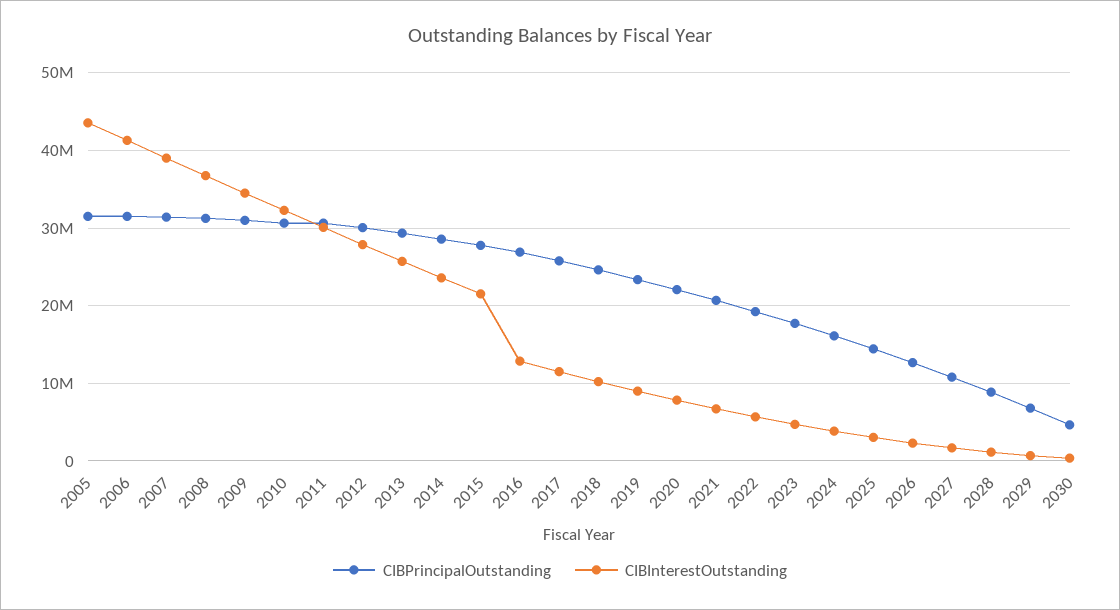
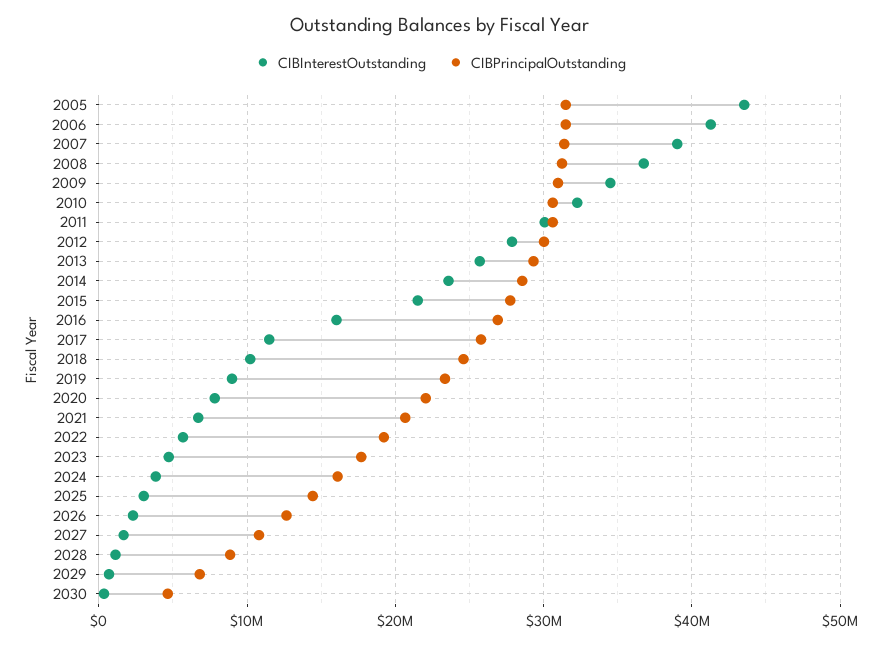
  {
    "CIBPrincipalOutstanding": {
      "2005": 32000000,
      "2006": 32000000,
      "2007": 31000000,
      "2008": 31000000,
      "2009": 31000000,
      "2010": 31000000,
      "2011": 31000000,
      "2012": 30000000,
      "2013": 29000000,
      "2014": 29000000,
      "2015": 28000000,
      "2016": 27000000,
      "2017": 26000000,
      "2018": 25000000,
      "2019": 23000000,
      "2020": 22000000,
      "2021": 21000000,
      "2022": 19000000,
      "2023": 18000000,
      "2024": 16000000,
      "2025": 14000000,
      "2026": 13000000,
      "2027": 11000000,
      "2028": 9000000,
      "2029": 7000000,
      "2030": 5000000
    },
    "CIBInterestOutstanding": {
      "2005": 44000000,
      "2006": 41000000,
      "2007": 39000000,
      "2008": 37000000,
      "2009": 35000000,
      "2010": 32000000,
      "2011": 30000000,
      "2012": 28000000,
      "2013": 26000000,
      "2014": 24000000,
      "2015": 22000000,
-     "2016": 13000000,
+     "2016": 16000000,
      "2017": 12000000,
      "2018": 10000000,
      "2019": 9000000,
      "2020": 8000000,
      "2021": 7000000,
      "2022": 6000000,
      "2023": 5000000,
      "2024": 4000000,
      "2025": 3000000,
      "2026": 2000000,
      "2027": 2000000,
      "2028": 1000000,
      "2029": 1000000,
      "2030": 0
    }
  }

